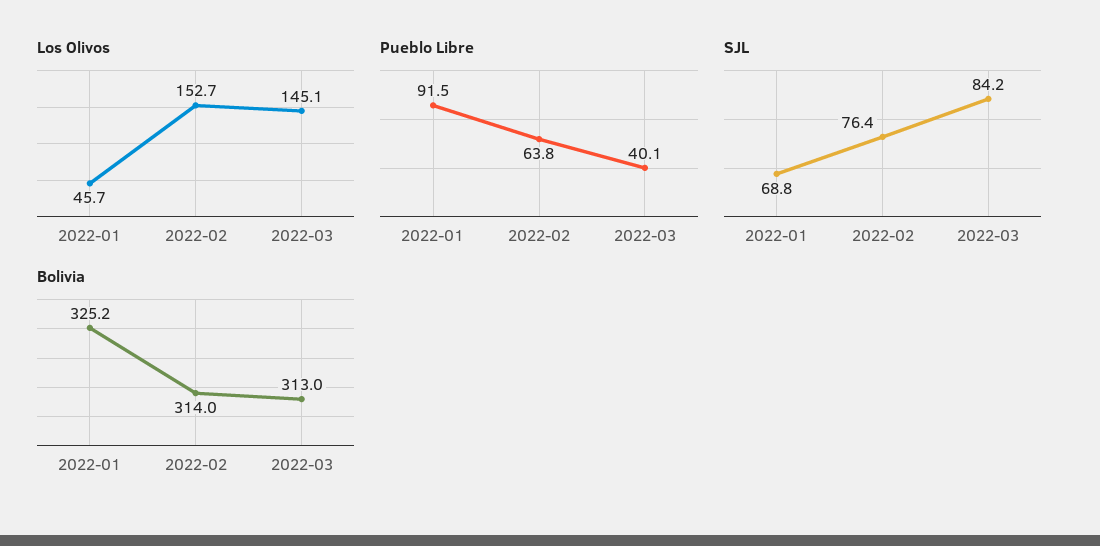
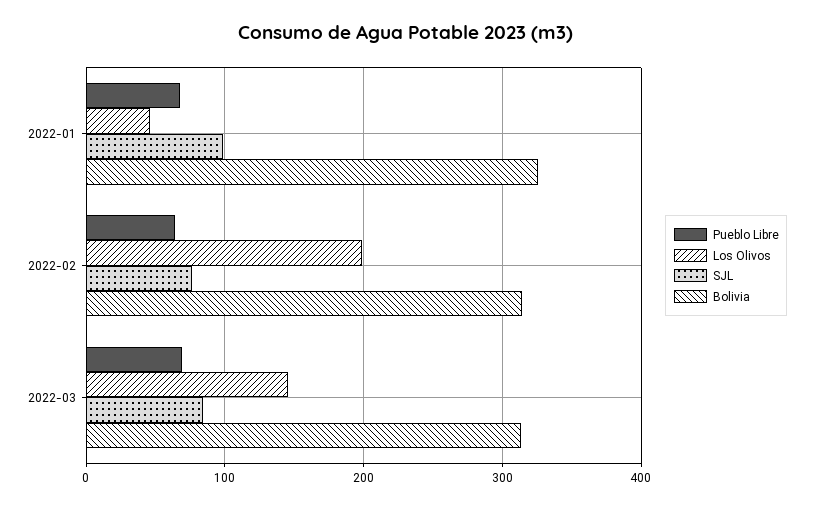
  {
    "Los Olivos": {
      "2022-01": 45.7,
-     "2022-02": 152.7,
+     "2022-02": 200,
      "2022-03": 145.1
    },
    "Pueblo Libre": {
-     "2022-01": 91.5,
+     "2022-01": 70,
      "2022-02": 63.8,
-     "2022-03": 40.1
+     "2022-03": 70
    },
    "SJL": {
-     "2022-01": 68.8,
+     "2022-01": 100,
      "2022-02": 76.4,
      "2022-03": 84.2
    },
    "Bolivia": {
      "2022-01": 325.2,
      "2022-02": 314,
      "2022-03": 313
    }
  }

